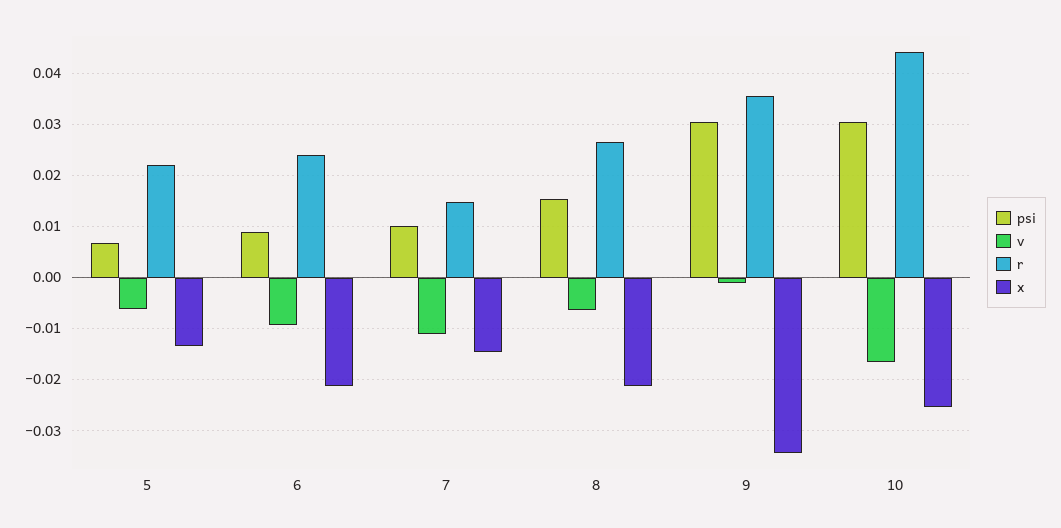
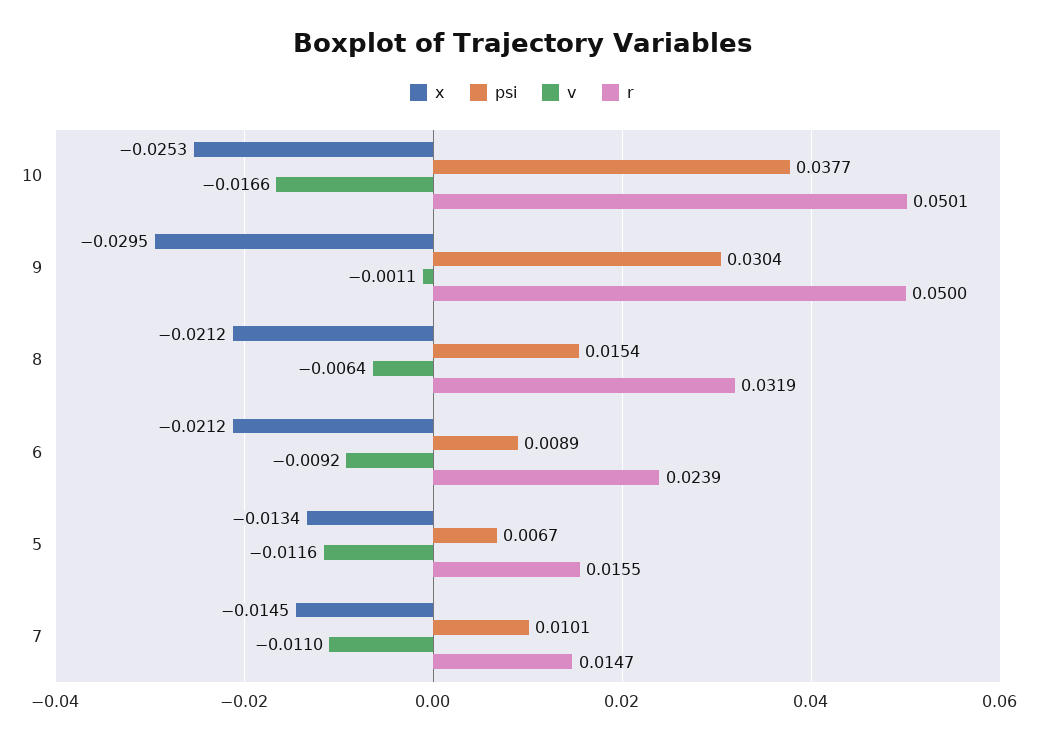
  {
    "psi": {
      "5": 0.0067,
      "6": 0.0089,
      "7": 0.0101,
      "8": 0.0154,
      "9": 0.0304,
-     "10": 0.03
+     "10": 0.0377
    },
    "v": {
-     "5": -0.006,
+     "5": -0.0116,
      "6": -0.0092,
      "7": -0.011,
      "8": -0.0064,
      "9": -0.0011,
      "10": -0.0166
    },
    "r": {
-     "5": 0.022,
+     "5": 0.0155,
      "6": 0.0239,
      "7": 0.0147,
-     "8": 0.026,
+     "8": 0.0319,
-     "9": 0.036,
+     "9": 0.05,
-     "10": 0.044
+     "10": 0.0501
    },
    "x": {
      "5": -0.0134,
      "6": -0.0212,
      "7": -0.0145,
      "8": -0.0212,
-     "9": -0.034,
+     "9": -0.0295,
      "10": -0.0253
    }
  }

